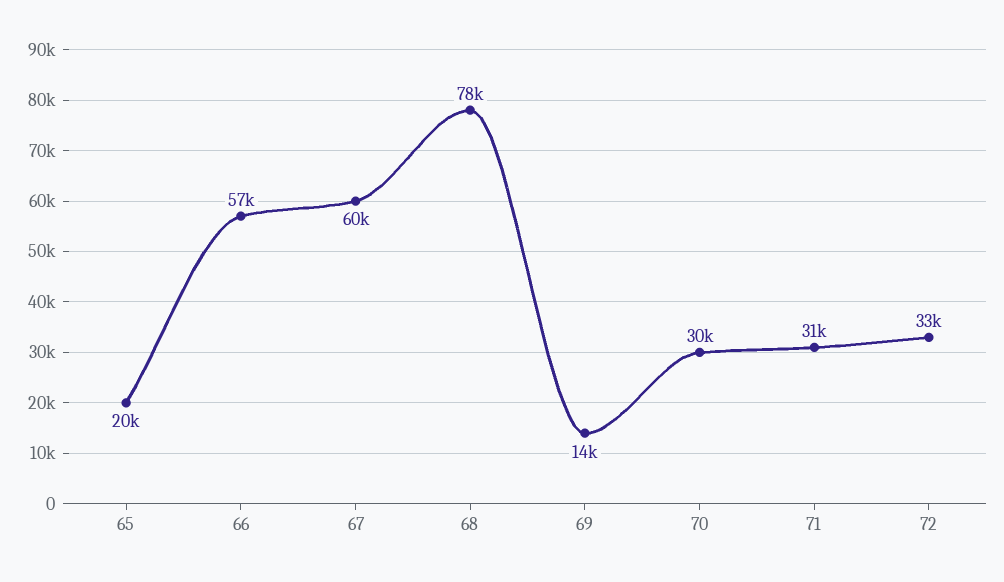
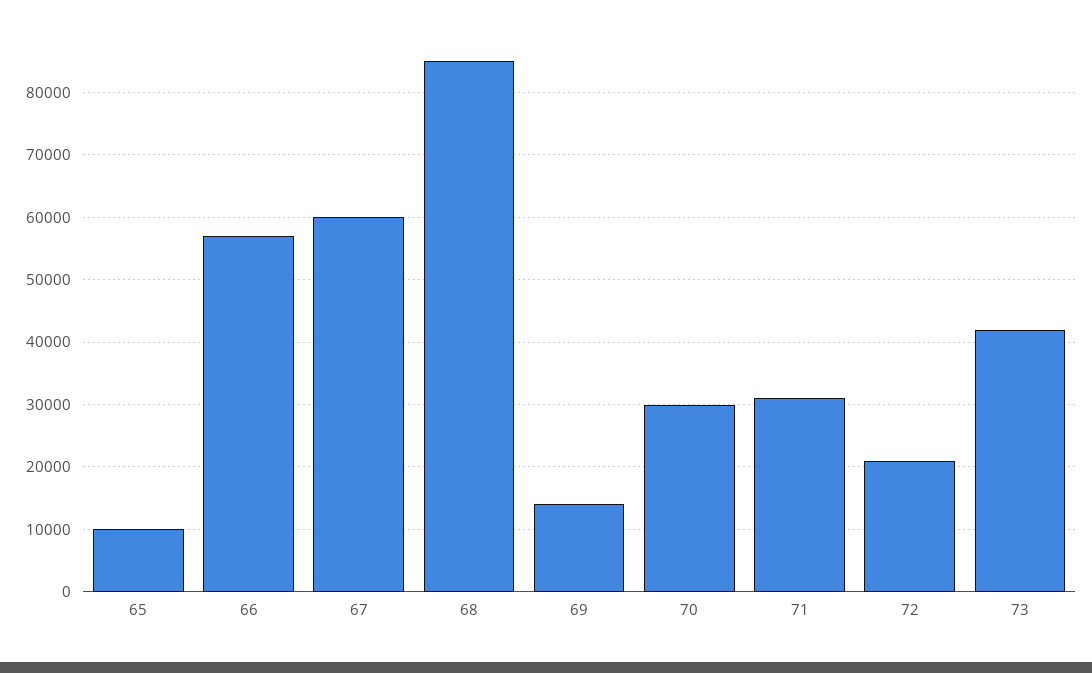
  {
-   "65": 20000,
+   "65": 10000,
    "66": 57000,
    "67": 60000,
-   "68": 78000,
+   "68": 85000,
    "69": 14000,
    "70": 30000,
    "71": 31000,
-   "72": 33000
+   "72": 21000,
+   "73": 42000
  }

